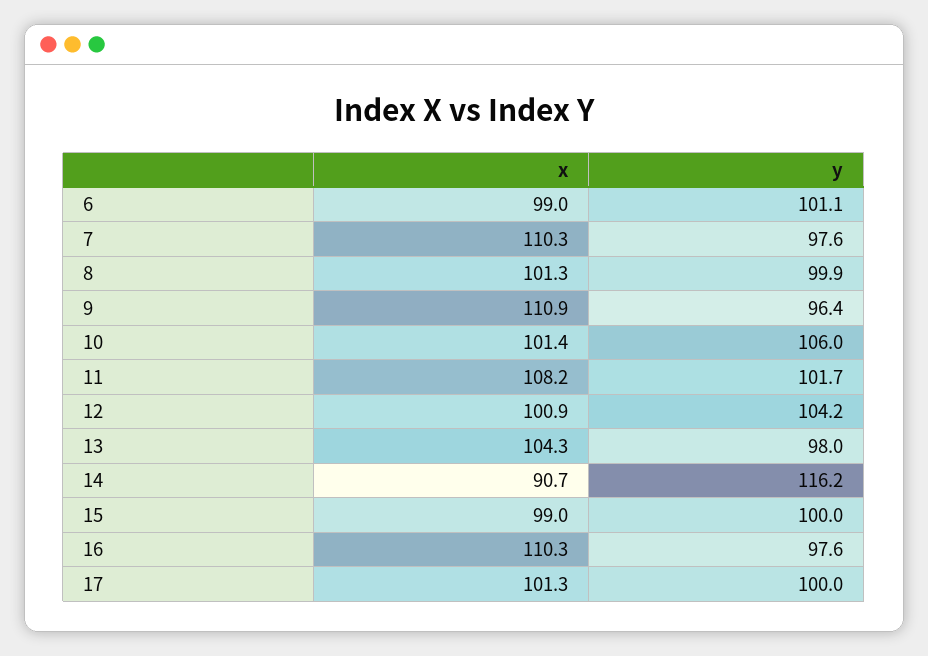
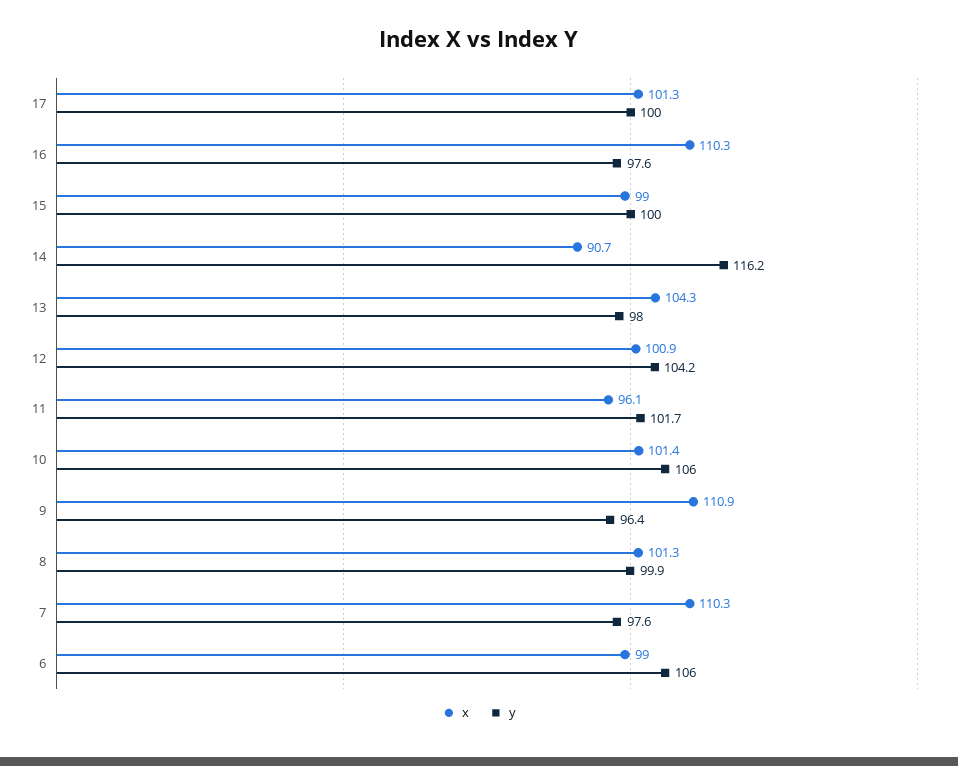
  {
    "x": {
      "6": 99,
      "7": 110.3,
      "8": 101.3,
      "9": 110.9,
      "10": 101.4,
-     "11": 108.2,
+     "11": 96.1,
      "12": 100.9,
      "13": 104.3,
      "14": 90.7,
      "15": 99,
      "16": 110.3,
      "17": 101.3
    },
    "y": {
-     "6": 101.1,
+     "6": 106,
      "7": 97.6,
      "8": 99.9,
      "9": 96.4,
      "10": 106,
      "11": 101.7,
      "12": 104.2,
      "13": 98,
      "14": 116.2,
      "15": 100,
      "16": 97.6,
      "17": 100
    }
  }

